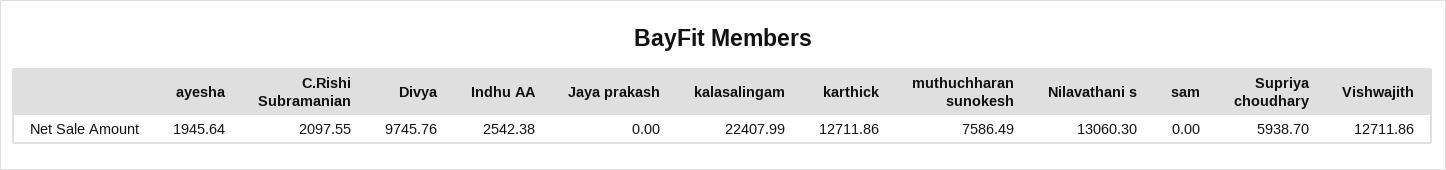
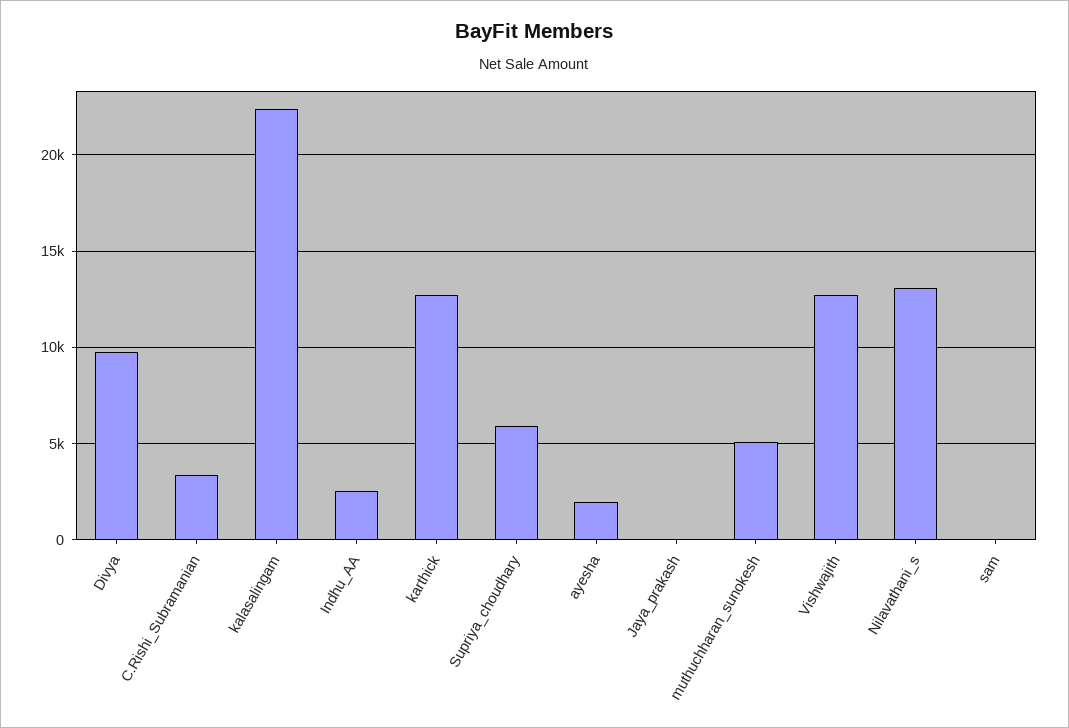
  {
    "ayesha": 1945.64,
-   "C.Rishi Subramanian": 2097.55,
+   "C.Rishi Subramanian": 3500,
    "Divya": 9745.76,
    "Indhu AA": 2542.38,
    "Jaya prakash": 0,
    "kalasalingam": 22407.99,
    "karthick": 12711.86,
-   "muthuchharan sunokesh": 7586.49,
+   "muthuchharan sunokesh": 5000,
    "Nilavathani s": 13060.3,
    "sam": 0,
    "Supriya choudhary": 5938.7,
    "Vishwajith": 12711.86
  }

